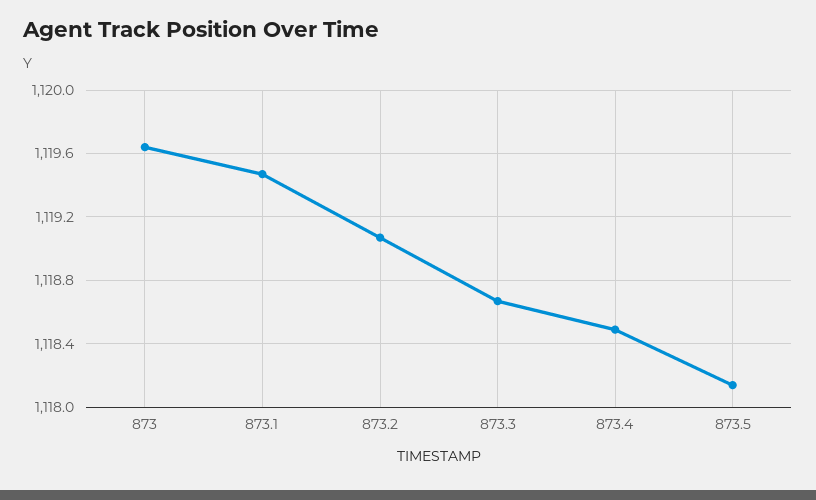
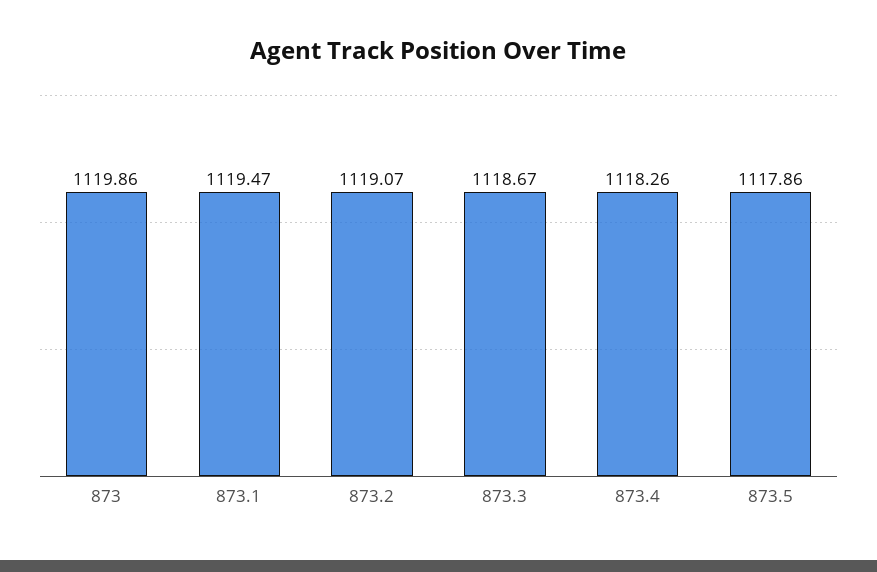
  {
-   "873": 1119.65,
+   "873": 1119.86,
    "873.1": 1119.47,
    "873.2": 1119.07,
    "873.3": 1118.67,
-   "873.4": 1118.5,
+   "873.4": 1118.26,
-   "873.5": 1118.15
+   "873.5": 1117.86
  }

